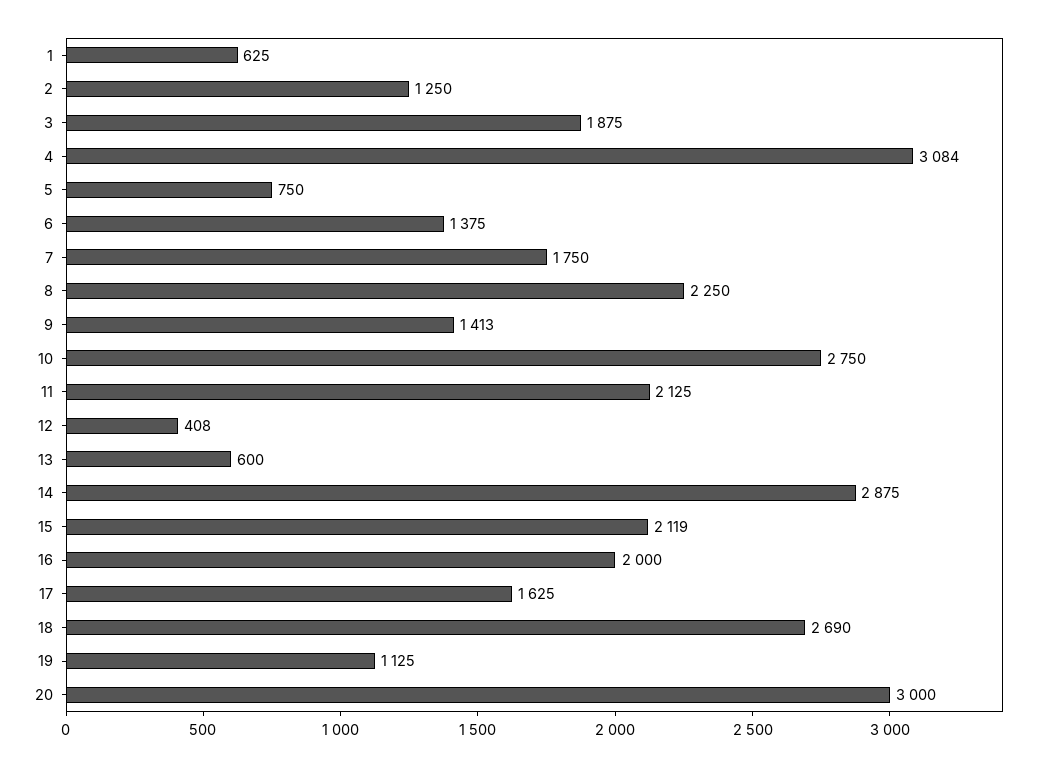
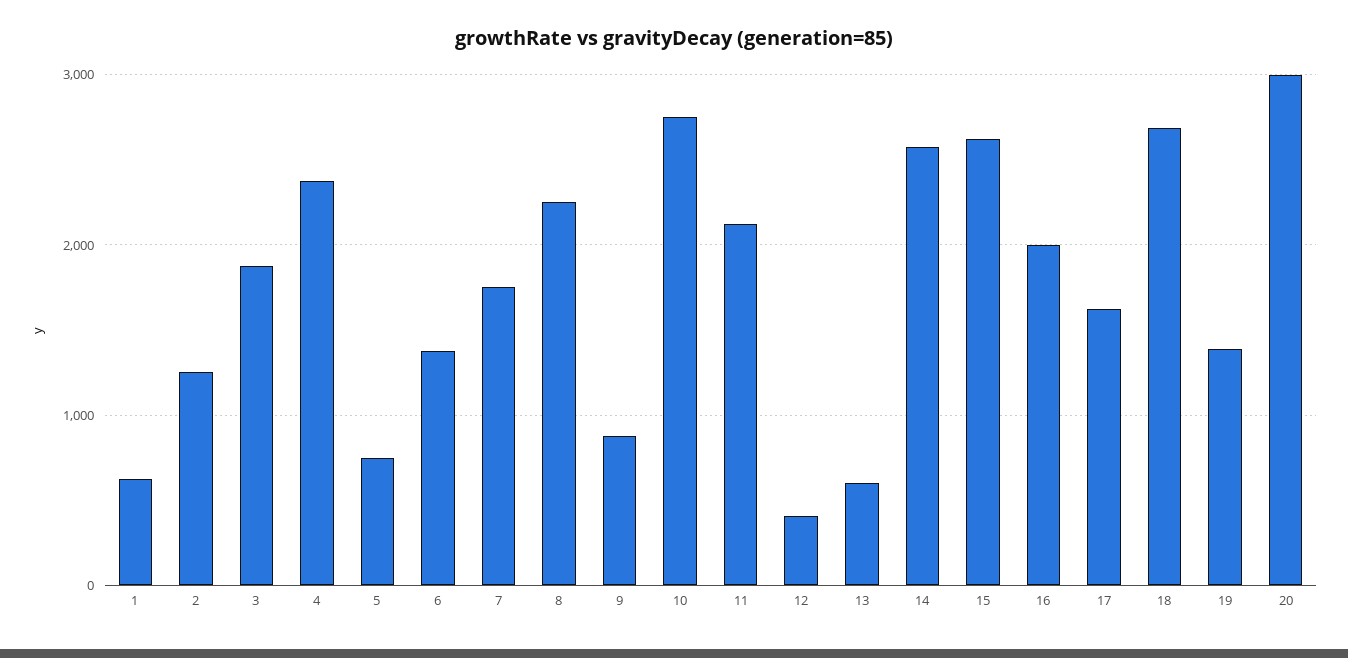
  {
    "1": 625,
    "2": 1250,
    "3": 1875,
-   "4": 3084,
+   "4": 2400,
    "5": 750,
    "6": 1375,
    "7": 1750,
    "8": 2250,
-   "9": 1413,
+   "9": 900,
    "10": 2750,
    "11": 2125,
    "12": 408,
    "13": 600,
-   "14": 2875,
+   "14": 2600,
-   "15": 2119,
+   "15": 2600,
    "16": 2000,
    "17": 1625,
    "18": 2690,
-   "19": 1125,
+   "19": 1400,
    "20": 3000
  }

